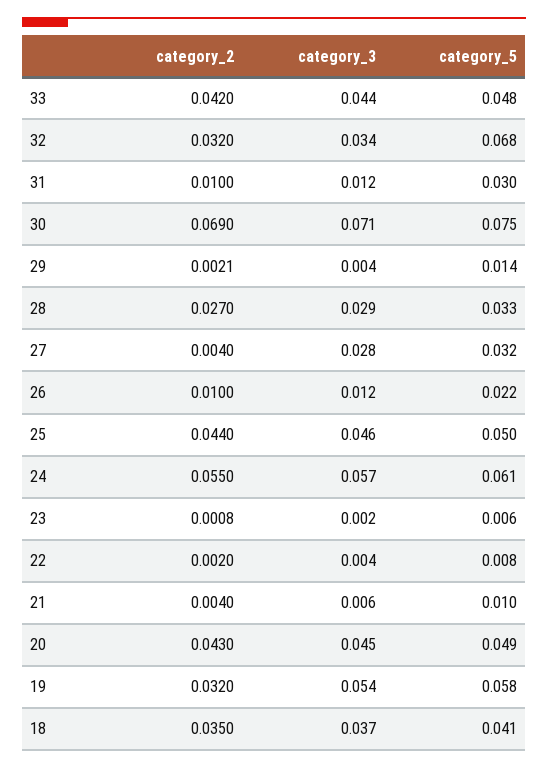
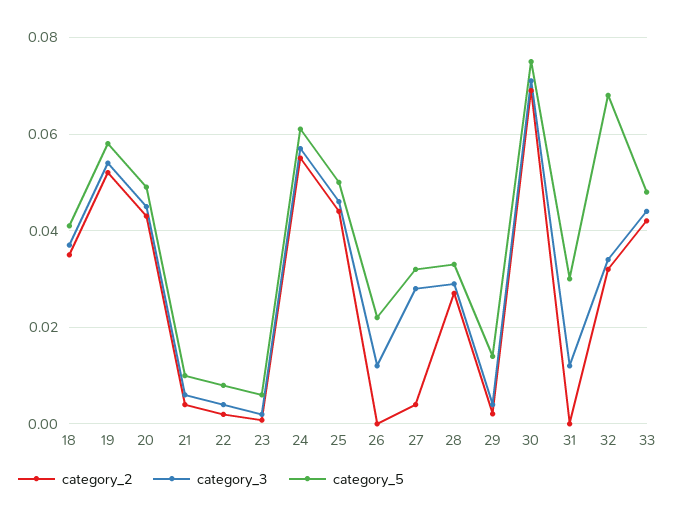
  {
    "category_2": {
      "33": 0.042,
      "32": 0.032,
-     "31": 0.01,
+     "31": 0,
      "30": 0.069,
      "29": 0.0021,
      "28": 0.027,
      "27": 0.004,
-     "26": 0.01,
+     "26": 0,
      "25": 0.044,
      "24": 0.055,
      "23": 0.0008,
      "22": 0.002,
      "21": 0.004,
      "20": 0.043,
-     "19": 0.032,
+     "19": 0.052,
      "18": 0.035
    },
    "category_3": {
      "33": 0.044,
      "32": 0.034,
      "31": 0.012,
      "30": 0.071,
      "29": 0.004,
      "28": 0.029,
      "27": 0.028,
      "26": 0.012,
      "25": 0.046,
      "24": 0.057,
      "23": 0.002,
      "22": 0.004,
      "21": 0.006,
      "20": 0.045,
      "19": 0.054,
      "18": 0.037
    },
    "category_5": {
      "33": 0.048,
      "32": 0.068,
      "31": 0.03,
      "30": 0.075,
      "29": 0.014,
      "28": 0.033,
      "27": 0.032,
      "26": 0.022,
      "25": 0.05,
      "24": 0.061,
      "23": 0.006,
      "22": 0.008,
      "21": 0.01,
      "20": 0.049,
      "19": 0.058,
      "18": 0.041
    }
  }

